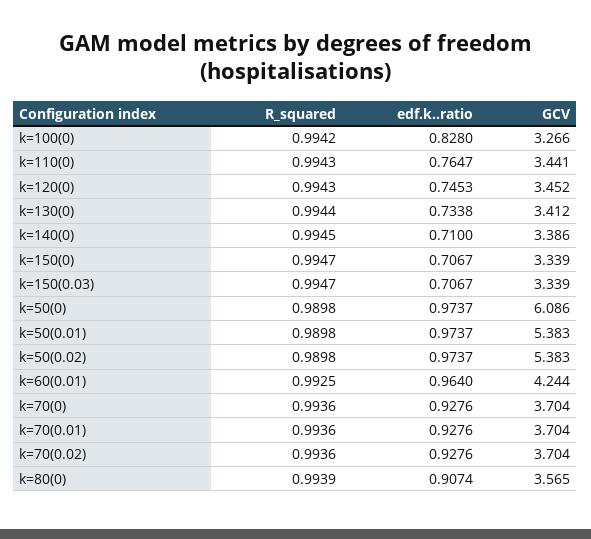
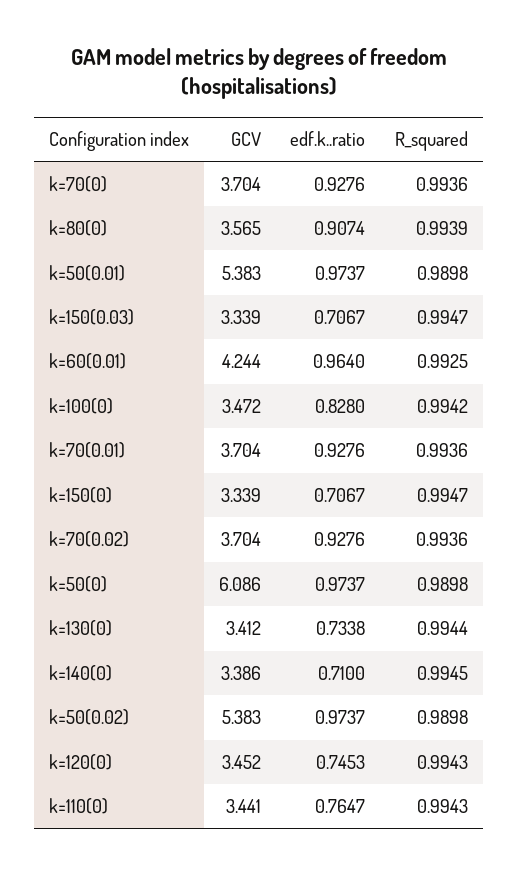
  {
    "R_squared": {
      "k=100(0)": 0.9942,
      "k=110(0)": 0.9943,
      "k=120(0)": 0.9943,
      "k=130(0)": 0.9944,
      "k=140(0)": 0.9945,
      "k=150(0)": 0.9947,
      "k=150(0.03)": 0.9947,
      "k=50(0)": 0.9898,
      "k=50(0.01)": 0.9898,
      "k=50(0.02)": 0.9898,
      "k=60(0.01)": 0.9925,
      "k=70(0)": 0.9936,
      "k=70(0.01)": 0.9936,
      "k=70(0.02)": 0.9936,
      "k=80(0)": 0.9939
    },
    "edf.k..ratio": {
      "k=100(0)": 0.828,
      "k=110(0)": 0.7647,
      "k=120(0)": 0.7453,
      "k=130(0)": 0.7338,
      "k=140(0)": 0.71,
      "k=150(0)": 0.7067,
      "k=150(0.03)": 0.7067,
      "k=50(0)": 0.9737,
      "k=50(0.01)": 0.9737,
      "k=50(0.02)": 0.9737,
      "k=60(0.01)": 0.964,
      "k=70(0)": 0.9276,
      "k=70(0.01)": 0.9276,
      "k=70(0.02)": 0.9276,
      "k=80(0)": 0.9074
    },
    "GCV": {
-     "k=100(0)": 3.266,
+     "k=100(0)": 3.472,
      "k=110(0)": 3.441,
      "k=120(0)": 3.452,
      "k=130(0)": 3.412,
      "k=140(0)": 3.386,
      "k=150(0)": 3.339,
      "k=150(0.03)": 3.339,
      "k=50(0)": 6.086,
      "k=50(0.01)": 5.383,
      "k=50(0.02)": 5.383,
      "k=60(0.01)": 4.244,
      "k=70(0)": 3.704,
      "k=70(0.01)": 3.704,
      "k=70(0.02)": 3.704,
      "k=80(0)": 3.565
    }
  }

